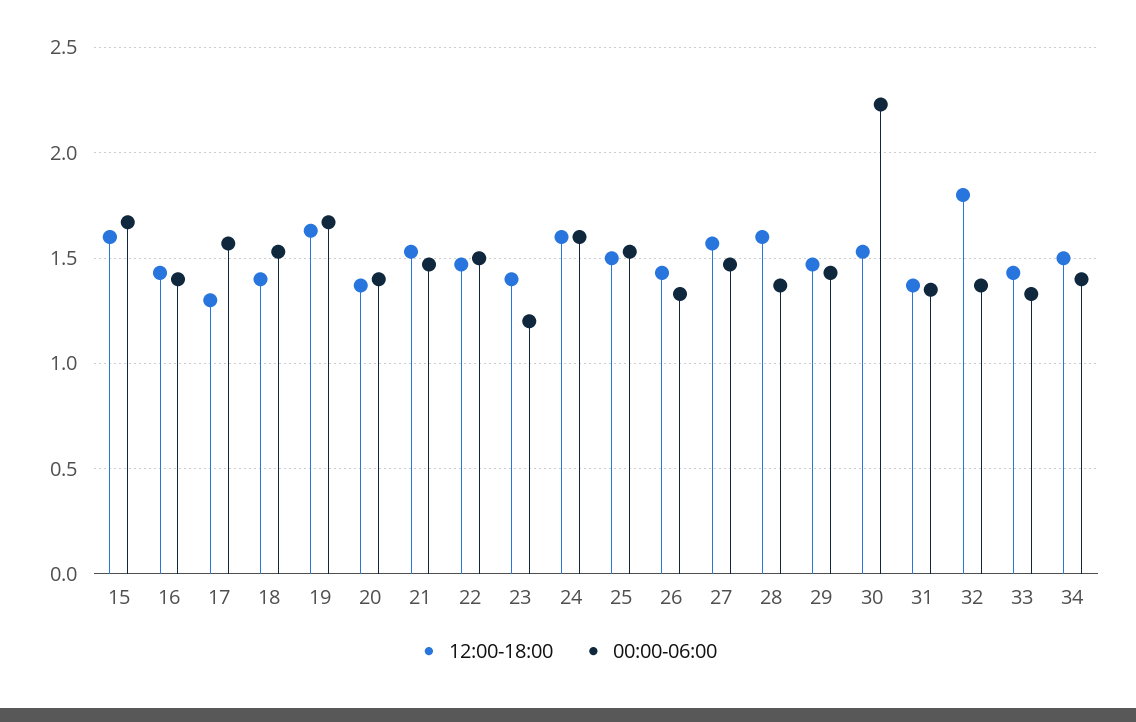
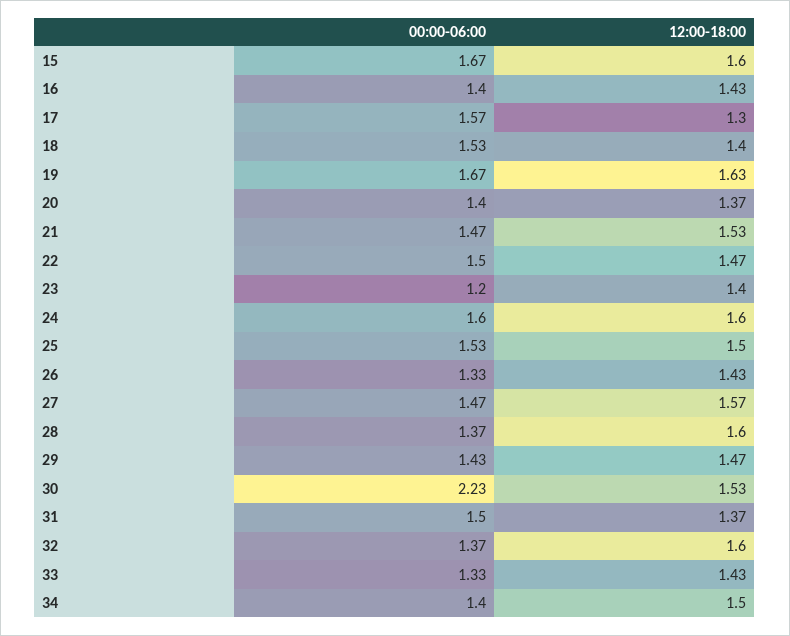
  {
    "12:00-18:00": {
      "15": 1.6,
      "16": 1.43,
      "17": 1.3,
      "18": 1.4,
      "19": 1.63,
      "20": 1.37,
      "21": 1.53,
      "22": 1.47,
      "23": 1.4,
      "24": 1.6,
      "25": 1.5,
      "26": 1.43,
      "27": 1.57,
      "28": 1.6,
      "29": 1.47,
      "30": 1.53,
      "31": 1.37,
-     "32": 1.8,
+     "32": 1.6,
      "33": 1.43,
      "34": 1.5
    },
    "00:00-06:00": {
      "15": 1.67,
      "16": 1.4,
      "17": 1.57,
      "18": 1.53,
      "19": 1.67,
      "20": 1.4,
      "21": 1.47,
      "22": 1.5,
      "23": 1.2,
      "24": 1.6,
      "25": 1.53,
      "26": 1.33,
      "27": 1.47,
      "28": 1.37,
      "29": 1.43,
      "30": 2.23,
-     "31": 1.35,
+     "31": 1.5,
      "32": 1.37,
      "33": 1.33,
      "34": 1.4
    }
  }

